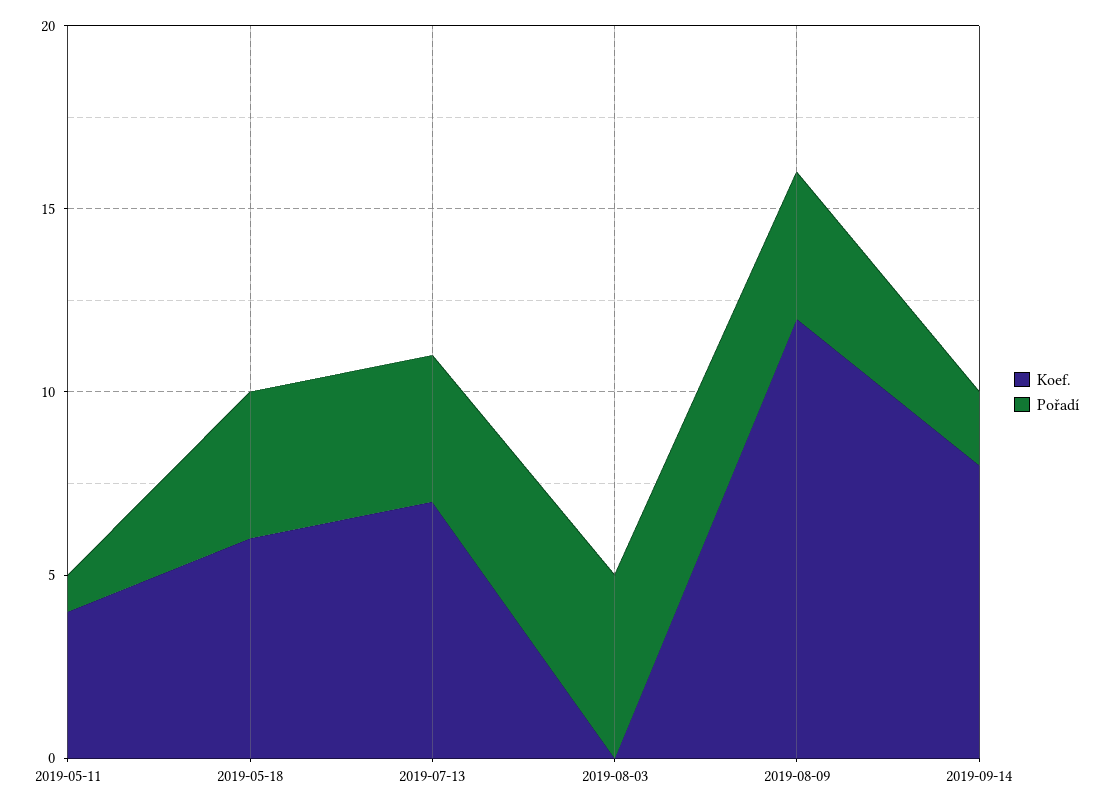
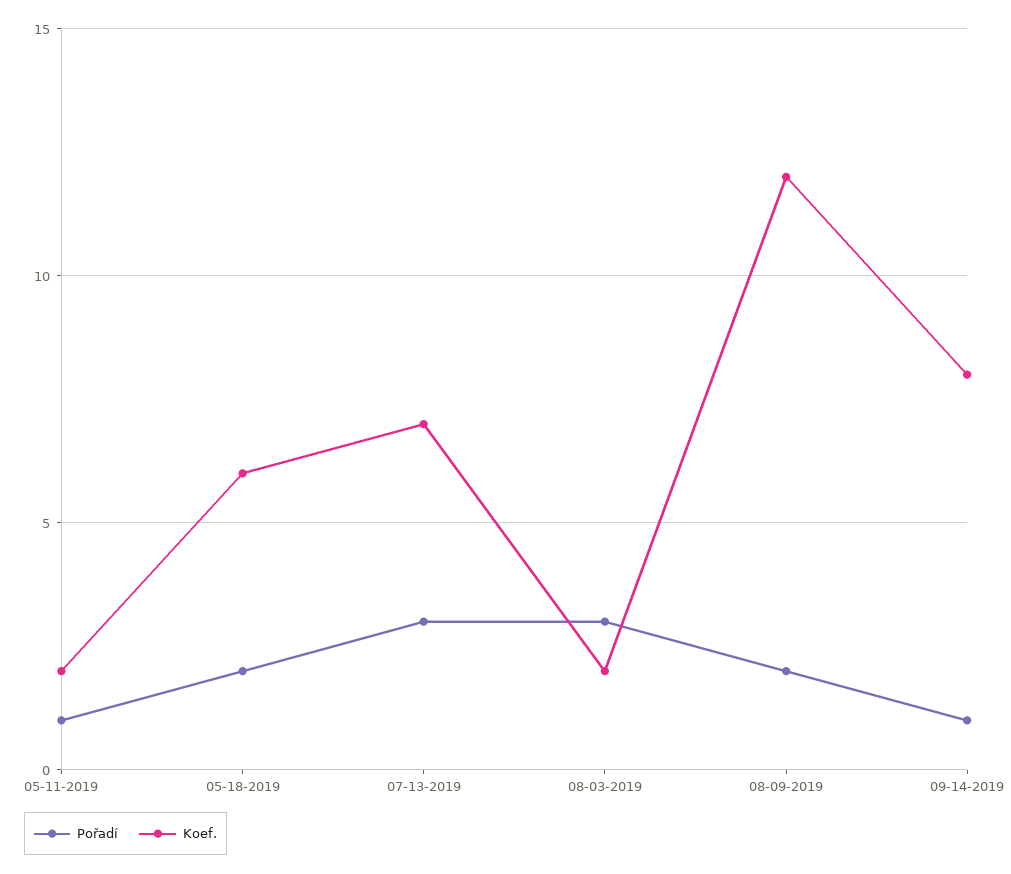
  {
    "Koef.": {
-     "2019-05-11": 4,
+     "2019-05-11": 2,
      "2019-05-18": 6,
      "2019-07-13": 7,
-     "2019-08-03": 0,
+     "2019-08-03": 2,
      "2019-08-09": 12,
      "2019-09-14": 8
    },
    "Pořadí": {
      "2019-05-11": 1,
-     "2019-05-18": 4,
+     "2019-05-18": 2,
-     "2019-07-13": 4,
+     "2019-07-13": 3,
-     "2019-08-03": 5,
+     "2019-08-03": 3,
-     "2019-08-09": 4,
+     "2019-08-09": 2,
-     "2019-09-14": 2
+     "2019-09-14": 1
    }
  }

